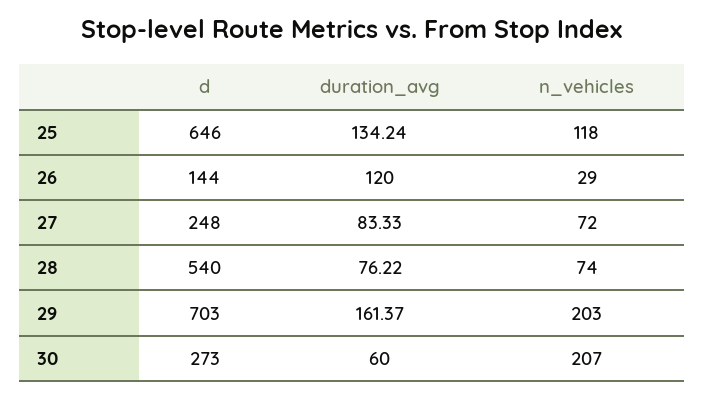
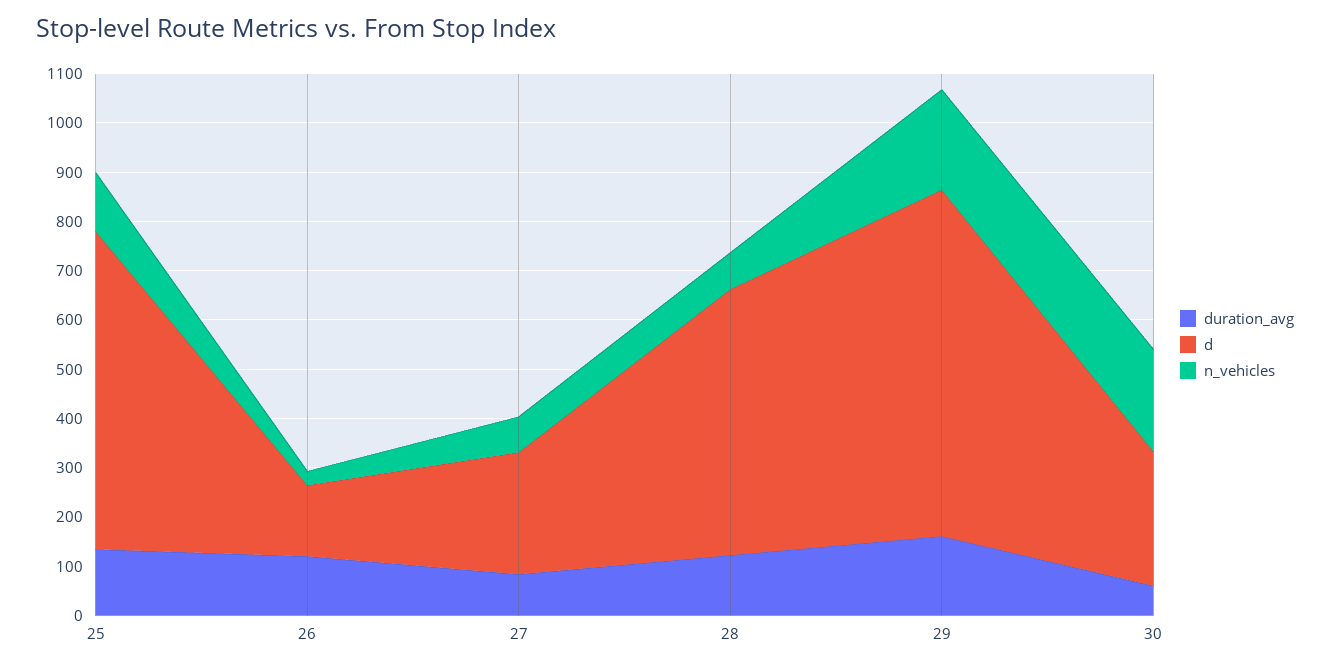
  {
    "d": {
      "25": 646,
      "26": 144,
      "27": 248,
      "28": 540,
      "29": 703,
      "30": 273
    },
    "duration_avg": {
      "25": 134.24,
      "26": 120,
      "27": 83.33,
-     "28": 76.22,
+     "28": 120,
      "29": 161.37,
      "30": 60
    },
    "n_vehicles": {
      "25": 118,
      "26": 29,
      "27": 72,
      "28": 74,
      "29": 203,
      "30": 207
    }
  }

